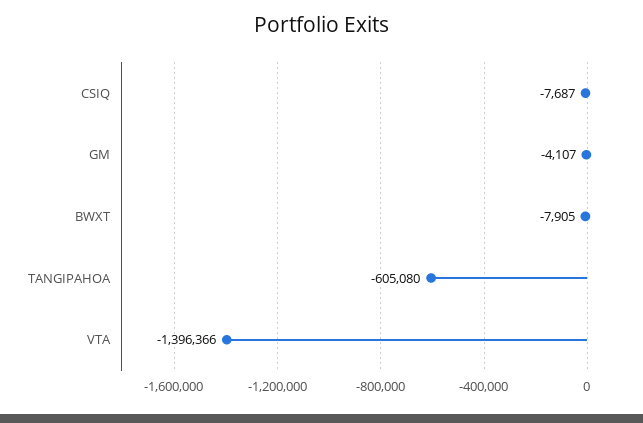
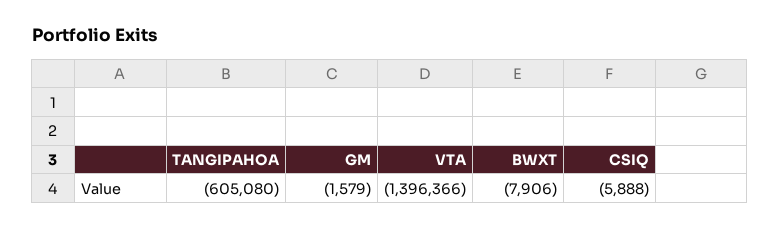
  {
-   "CSIQ": -7687,
+   "CSIQ": -5888,
-   "GM": -4107,
+   "GM": -1579,
-   "BWXT": -7905,
+   "BWXT": -7906,
    "TANGIPAHOA": -605080,
    "VTA": -1396366
  }

